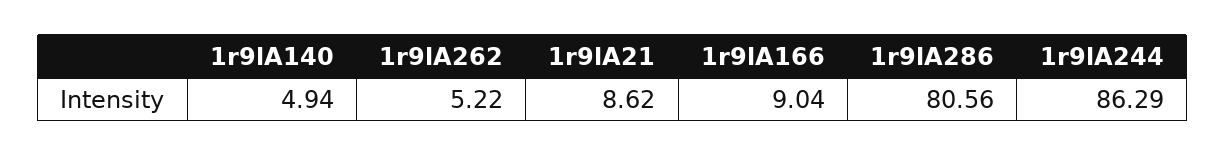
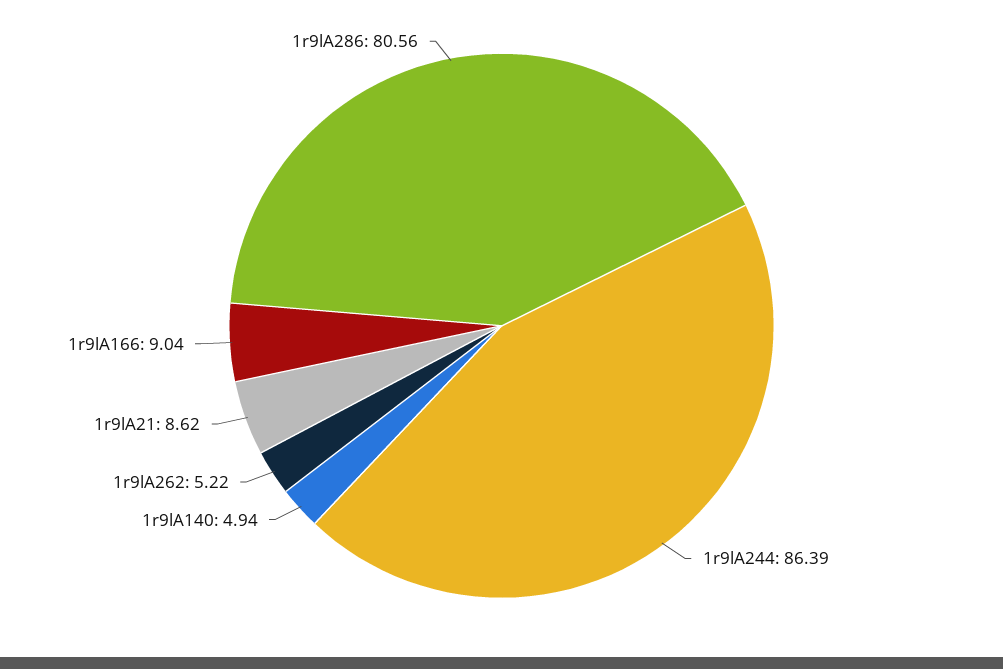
  {
    "1r9lA140": 4.94,
    "1r9lA262": 5.22,
    "1r9lA21": 8.62,
    "1r9lA166": 9.04,
    "1r9lA286": 80.56,
-   "1r9lA244": 86.29
+   "1r9lA244": 86.39
  }

